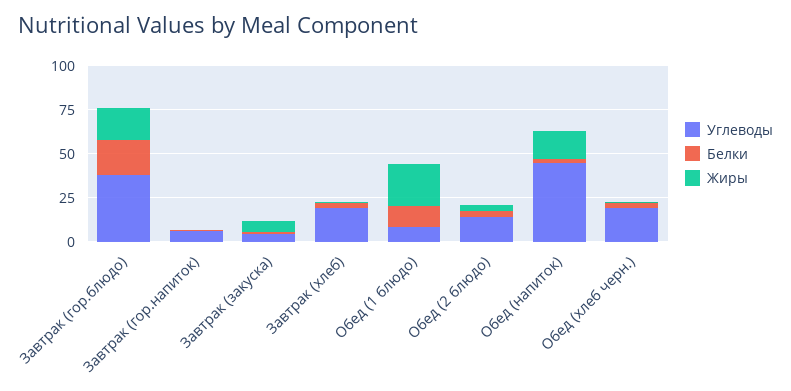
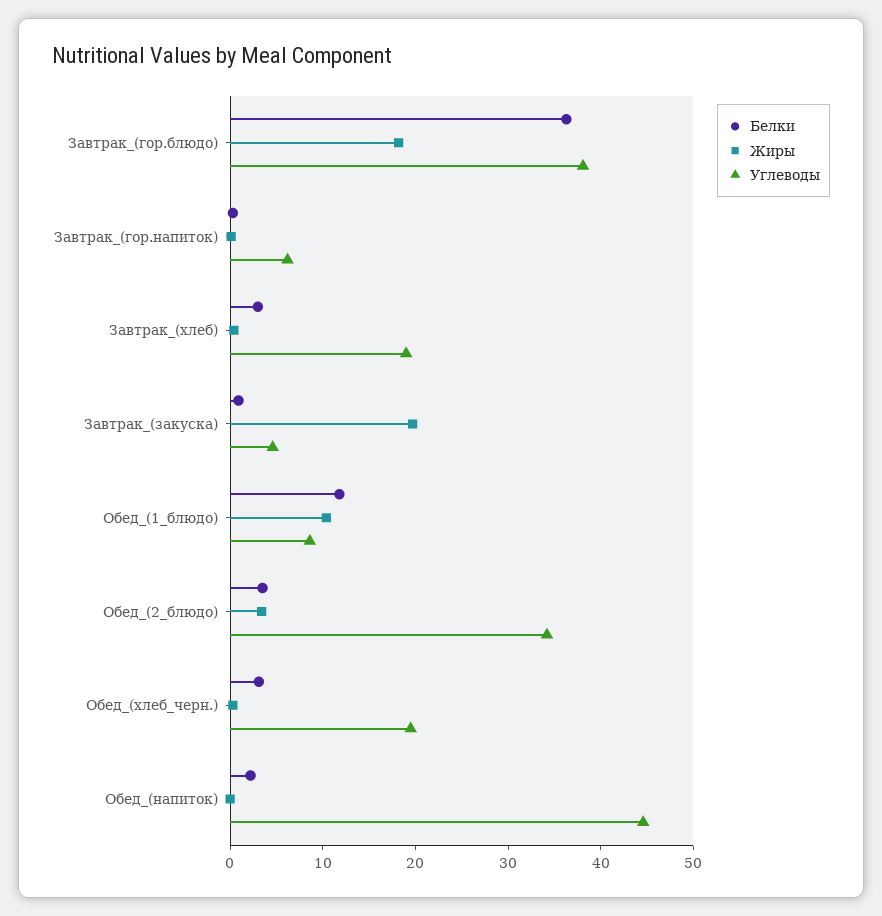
  {
    "Углеводы": {
      "Завтрак (гор.блюдо)": 38,
      "Завтрак (гор.напиток)": 6,
      "Завтрак (закуска)": 4,
      "Завтрак (хлеб)": 20,
      "Обед (1 блюдо)": 8,
-     "Обед (2 блюдо)": 15,
+     "Обед (2 блюдо)": 34,
      "Обед (напиток)": 44,
      "Обед (хлеб черн.)": 20
    },
    "Белки": {
-     "Завтрак (гор.блюдо)": 20,
+     "Завтрак (гор.блюдо)": 36,
      "Завтрак (гор.напиток)": 0,
      "Завтрак (закуска)": 0,
      "Завтрак (хлеб)": 4,
      "Обед (1 блюдо)": 12,
      "Обед (2 блюдо)": 4,
      "Обед (напиток)": 2,
      "Обед (хлеб черн.)": 4
    },
    "Жиры": {
      "Завтрак (гор.блюдо)": 18,
      "Завтрак (гор.напиток)": 0,
-     "Завтрак (закуска)": 5,
+     "Завтрак (закуска)": 20,
      "Завтрак (хлеб)": 0,
-     "Обед (1 блюдо)": 25,
+     "Обед (1 блюдо)": 10,
      "Обед (2 блюдо)": 4,
-     "Обед (напиток)": 15,
+     "Обед (напиток)": 0,
      "Обед (хлеб черн.)": 0
    }
  }

